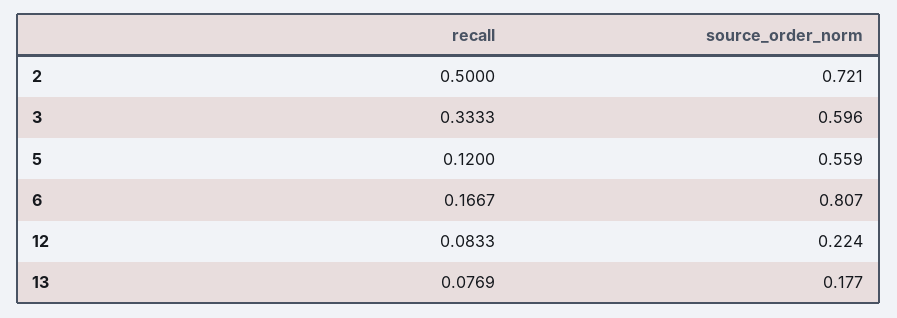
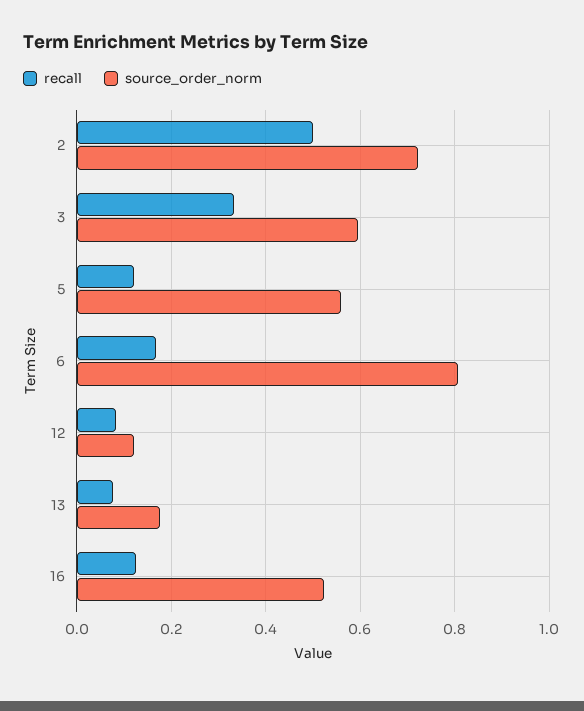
  {
    "recall": {
      "2": 0.5,
      "3": 0.3333,
      "5": 0.12,
      "6": 0.1667,
      "12": 0.0833,
-     "13": 0.0769
+     "13": 0.0769,
+     "16": 0.12
    },
    "source_order_norm": {
      "2": 0.721,
      "3": 0.596,
      "5": 0.559,
      "6": 0.807,
-     "12": 0.224,
+     "12": 0.12,
-     "13": 0.177
+     "13": 0.177,
+     "16": 0.52
    }
  }

